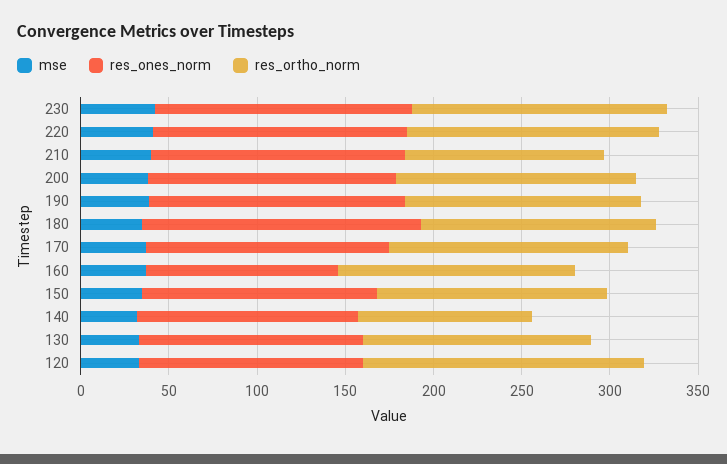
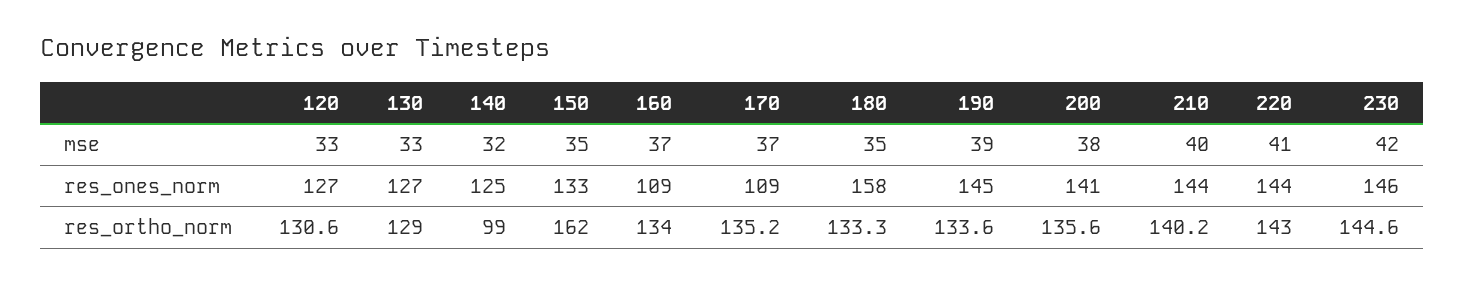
  {
    "mse": {
      "230": 42,
      "220": 41,
      "210": 40,
      "200": 38,
      "190": 39,
      "180": 35,
      "170": 37,
      "160": 37,
      "150": 35,
      "140": 32,
      "130": 33,
      "120": 33
    },
    "res_ones_norm": {
      "230": 146,
      "220": 144,
      "210": 144,
      "200": 141,
      "190": 145,
      "180": 158,
-     "170": 140,
+     "170": 109,
      "160": 109,
      "150": 133,
      "140": 125,
      "130": 127,
      "120": 127
    },
    "res_ortho_norm": {
      "230": 144.6,
      "220": 143,
-     "210": 110,
+     "210": 140.2,
      "200": 135.6,
      "190": 133.6,
      "180": 133.3,
      "170": 135.2,
      "160": 134,
-     "150": 130,
+     "150": 162,
      "140": 99,
      "130": 129,
-     "120": 160
+     "120": 130.6
    }
  }

